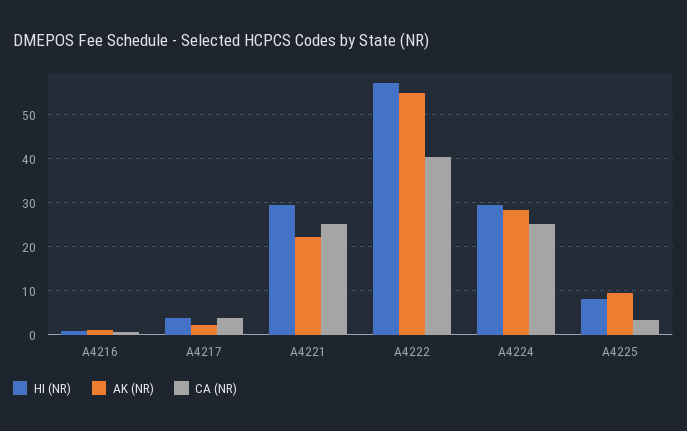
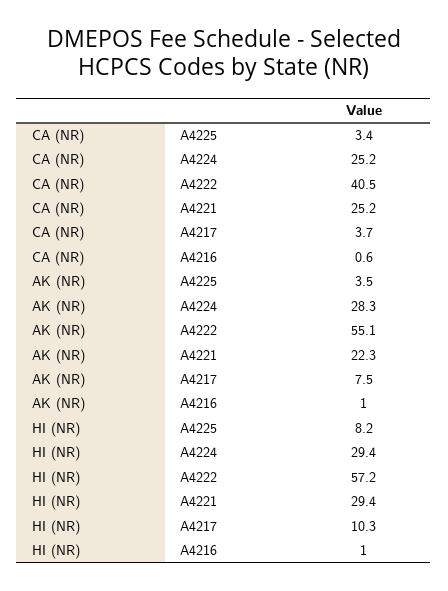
  {
    "HI (NR)": {
      "A4216": 1,
-     "A4217": 4,
+     "A4217": 10.3,
      "A4221": 29.4,
      "A4222": 57.2,
      "A4224": 29.4,
      "A4225": 8.2
    },
    "AK (NR)": {
      "A4216": 1,
-     "A4217": 2,
+     "A4217": 7.5,
      "A4221": 22.3,
      "A4222": 55.1,
      "A4224": 28.3,
-     "A4225": 10
+     "A4225": 3.5
    },
    "CA (NR)": {
      "A4216": 0.6,
      "A4217": 3.7,
      "A4221": 25.2,
      "A4222": 40.5,
      "A4224": 25.2,
      "A4225": 3.4
    }
  }

